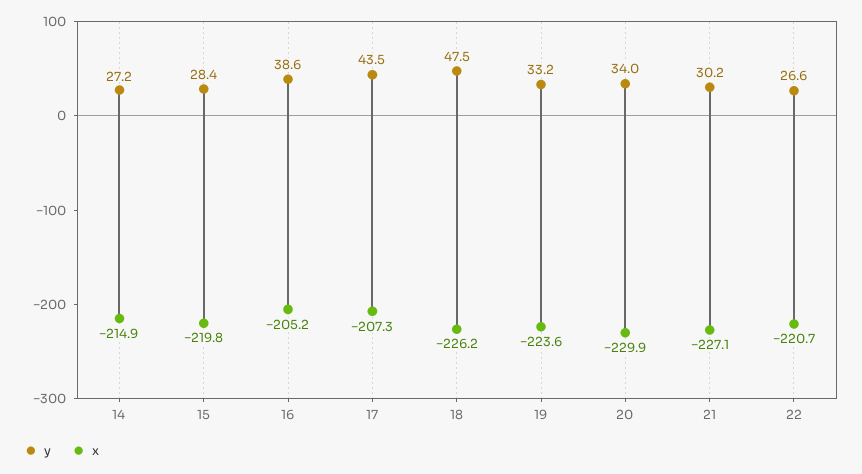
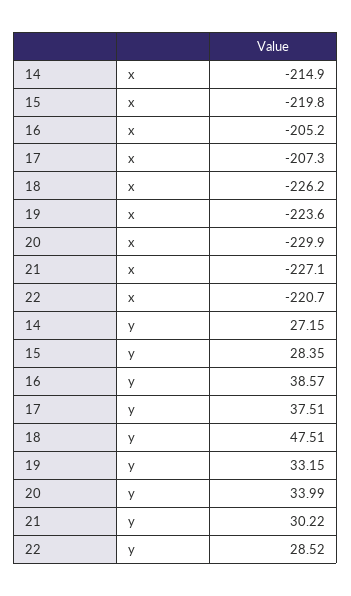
  {
    "y": {
      "14": 27.15,
      "15": 28.35,
      "16": 38.57,
-     "17": 43.5,
+     "17": 37.51,
      "18": 47.51,
      "19": 33.15,
      "20": 33.99,
      "21": 30.22,
-     "22": 26.6
+     "22": 28.52
    },
    "x": {
      "14": -214.9,
      "15": -219.8,
      "16": -205.2,
      "17": -207.3,
      "18": -226.2,
      "19": -223.6,
      "20": -229.9,
      "21": -227.1,
      "22": -220.7
    }
  }

